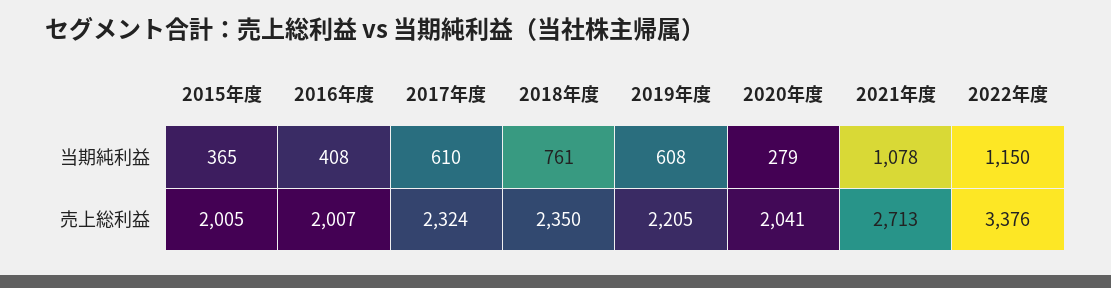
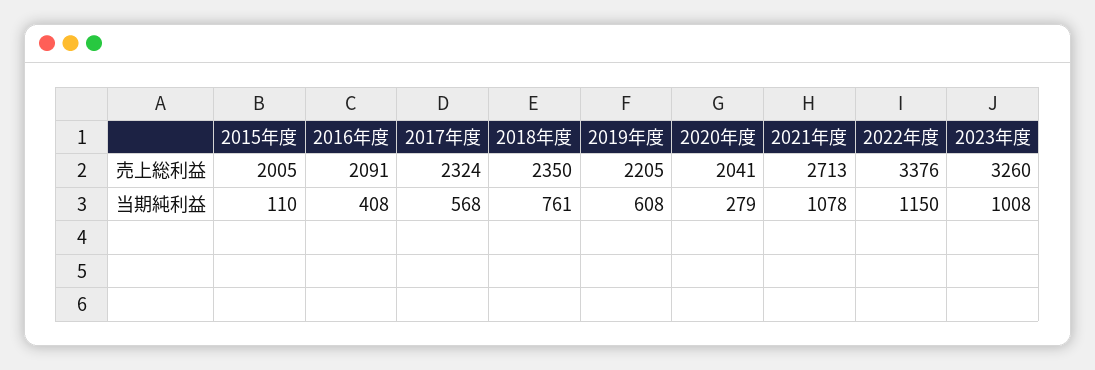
  {
    "2015年度": {
-     "当期純利益": 365,
+     "当期純利益": 110,
      "売上総利益": 2005
    },
    "2016年度": {
      "当期純利益": 408,
-     "売上総利益": 2007
+     "売上総利益": 2091
    },
    "2017年度": {
-     "当期純利益": 610,
+     "当期純利益": 568,
      "売上総利益": 2324
    },
    "2018年度": {
      "当期純利益": 761,
      "売上総利益": 2350
    },
    "2019年度": {
      "当期純利益": 608,
      "売上総利益": 2205
    },
    "2020年度": {
      "当期純利益": 279,
      "売上総利益": 2041
    },
    "2021年度": {
      "当期純利益": 1078,
      "売上総利益": 2713
    },
    "2022年度": {
      "当期純利益": 1150,
      "売上総利益": 3376
-   }
+   },
+   "2023年度": {
+     "売上総利益": 3260,
+     "当期純利益": 1008
+   }
  }

